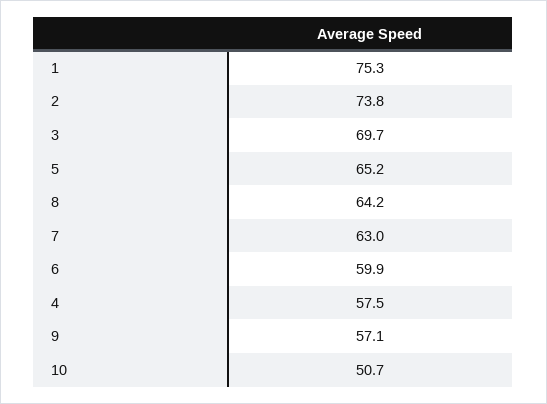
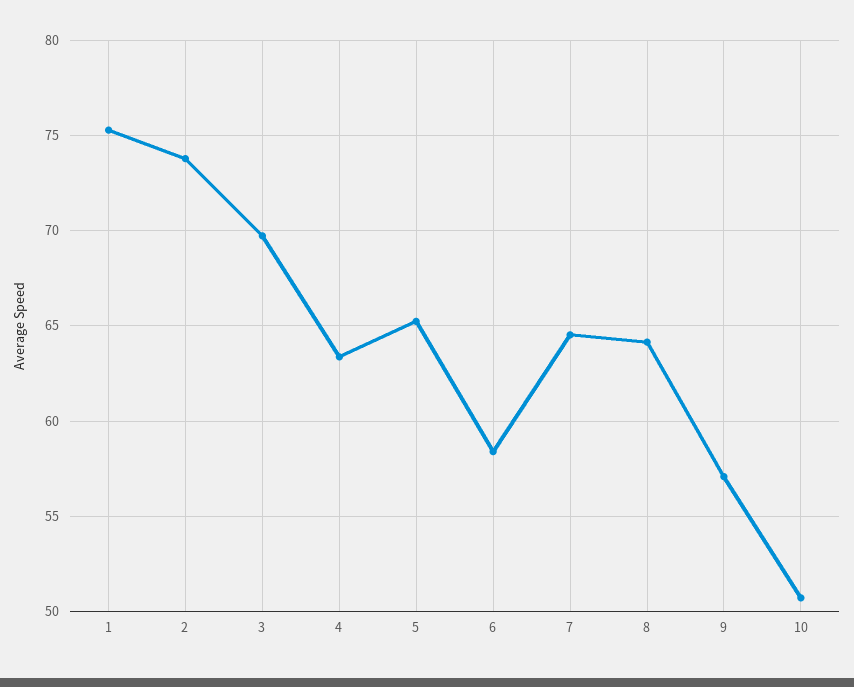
  {
    "1": 75.3,
    "2": 73.8,
    "3": 69.7,
    "5": 65.2,
    "8": 64.2,
-   "7": 63,
+   "7": 64.5,
-   "6": 59.9,
+   "6": 58.5,
-   "4": 57.5,
+   "4": 63.5,
    "9": 57.1,
    "10": 50.7
  }

